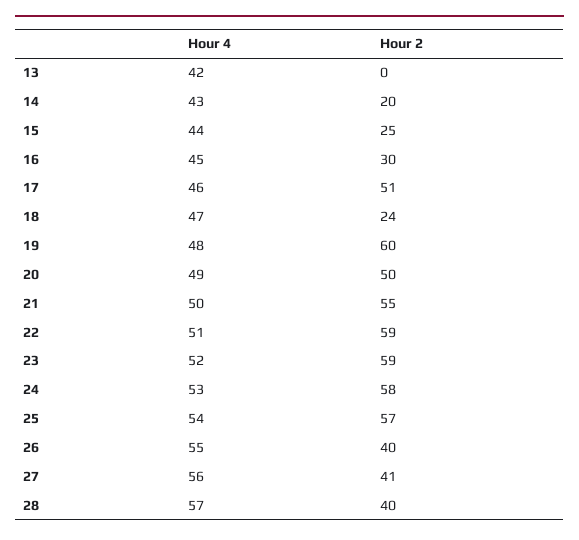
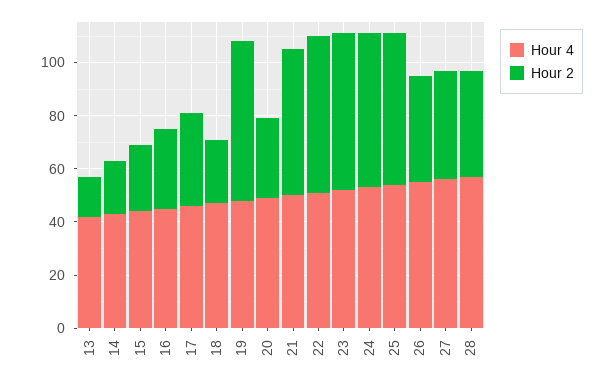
  {
    "Hour 4": {
      "13": 42,
      "14": 43,
      "15": 44,
      "16": 45,
      "17": 46,
      "18": 47,
      "19": 48,
      "20": 49,
      "21": 50,
      "22": 51,
      "23": 52,
      "24": 53,
      "25": 54,
      "26": 55,
      "27": 56,
      "28": 57
    },
    "Hour 2": {
-     "13": 0,
+     "13": 15,
      "14": 20,
      "15": 25,
      "16": 30,
-     "17": 51,
+     "17": 35,
      "18": 24,
      "19": 60,
-     "20": 50,
+     "20": 30,
      "21": 55,
      "22": 59,
      "23": 59,
      "24": 58,
      "25": 57,
      "26": 40,
      "27": 41,
      "28": 40
    }
  }

